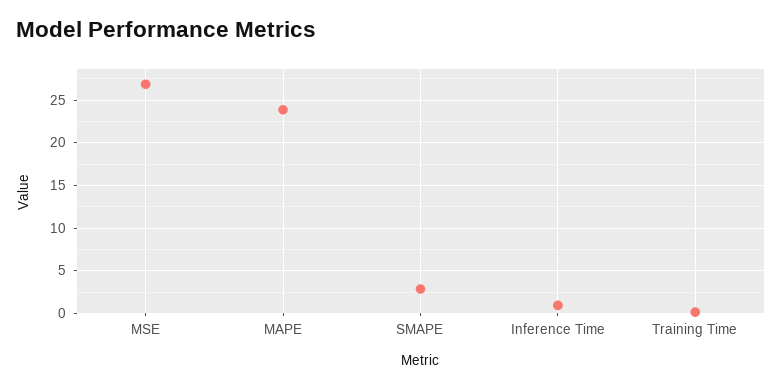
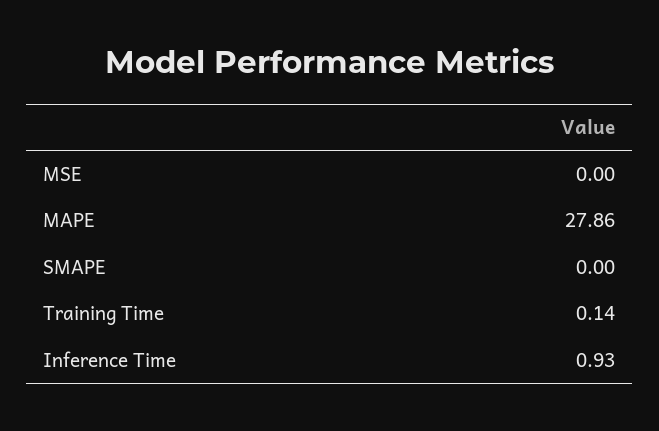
  {
-   "MSE": 27,
+   "MSE": 0,
-   "MAPE": 24,
+   "MAPE": 27.86,
-   "SMAPE": 3,
+   "SMAPE": 0,
    "Inference Time": 0.93,
    "Training Time": 0.14
  }

